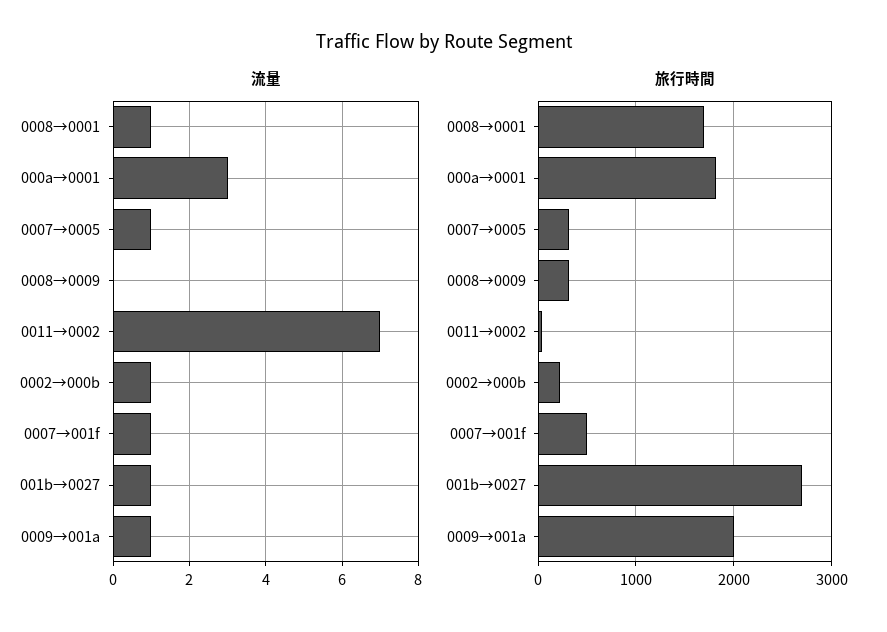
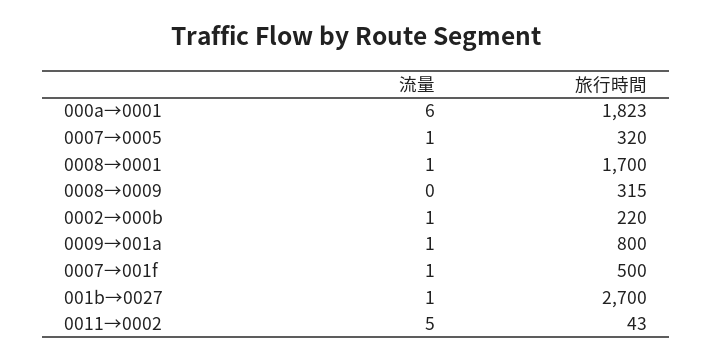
  {
    "流量": {
      "0008→0001": 1,
-     "000a→0001": 3,
+     "000a→0001": 6,
      "0007→0005": 1,
      "0008→0009": 0,
-     "0011→0002": 7,
+     "0011→0002": 5,
      "0002→000b": 1,
      "0007→001f": 1,
      "001b→0027": 1,
      "0009→001a": 1
    },
    "旅行時間": {
      "0008→0001": 1700,
      "000a→0001": 1823,
      "0007→0005": 320,
      "0008→0009": 315,
      "0011→0002": 43,
      "0002→000b": 220,
      "0007→001f": 500,
      "001b→0027": 2700,
-     "0009→001a": 2000
+     "0009→001a": 800
    }
  }

